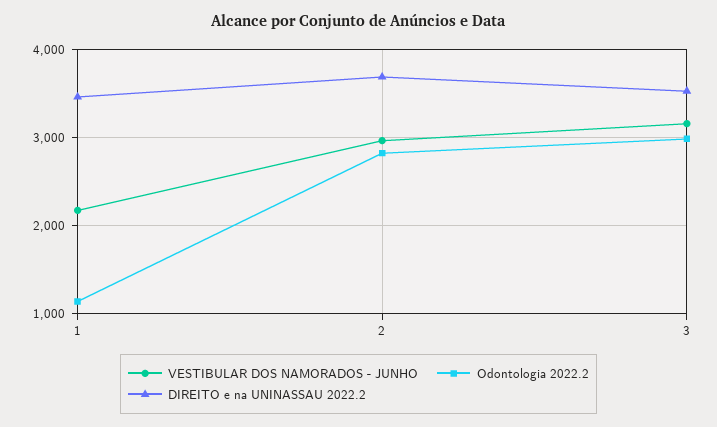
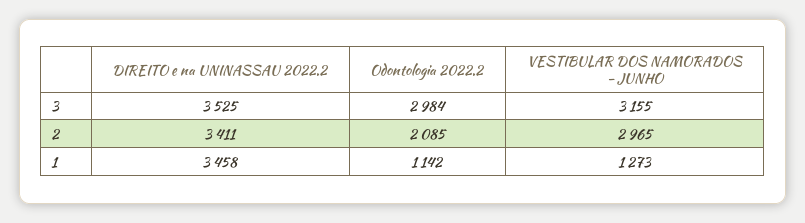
  {
    "VESTIBULAR DOS NAMORADOS - JUNHO": {
-     "1": 2200,
+     "1": 1273,
      "2": 2965,
      "3": 3155
    },
    "Odontologia 2022.2": {
      "1": 1142,
-     "2": 2800,
+     "2": 2085,
      "3": 2984
    },
    "DIREITO e na UNINASSAU 2022.2": {
      "1": 3458,
-     "2": 3700,
+     "2": 3411,
      "3": 3525
    }
  }

